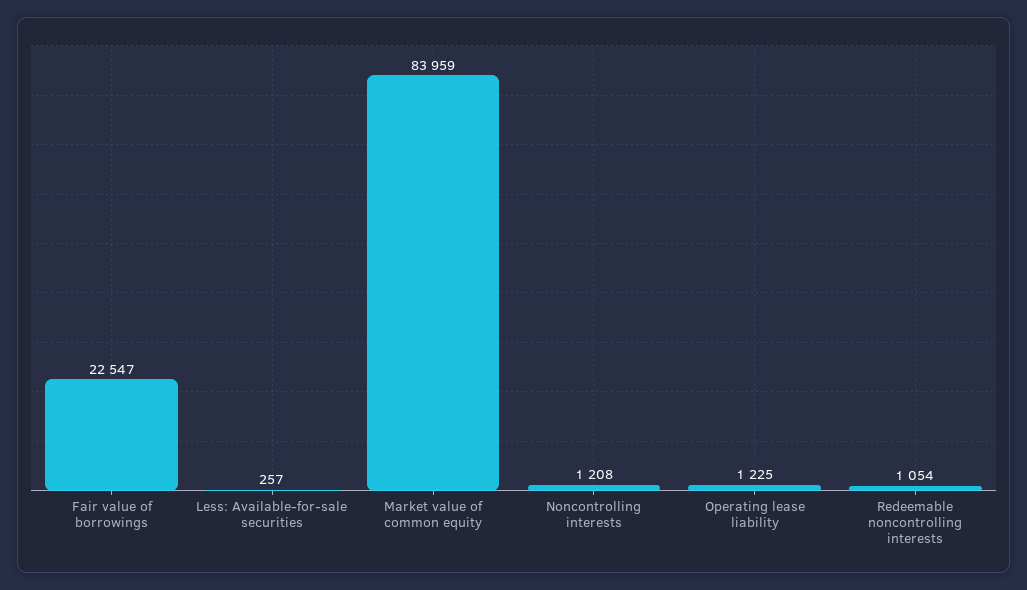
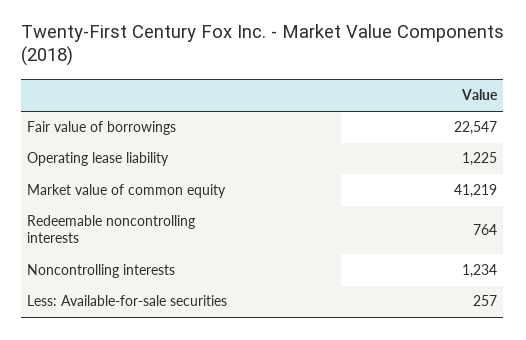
  {
    "Fair value of borrowings": 22547,
    "Less: Available-for-sale securities": 257,
-   "Market value of common equity": 83959,
+   "Market value of common equity": 41219,
-   "Noncontrolling interests": 1208,
+   "Noncontrolling interests": 1234,
    "Operating lease liability": 1225,
-   "Redeemable noncontrolling interests": 1054
+   "Redeemable noncontrolling interests": 764
  }

